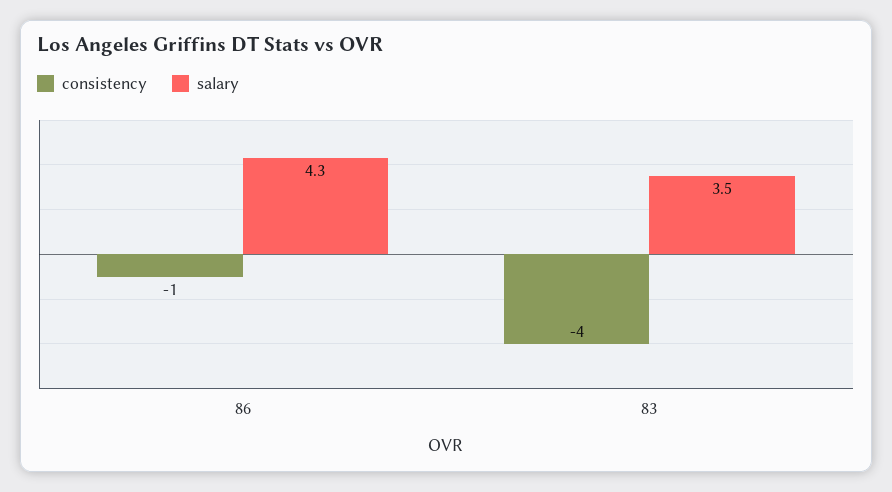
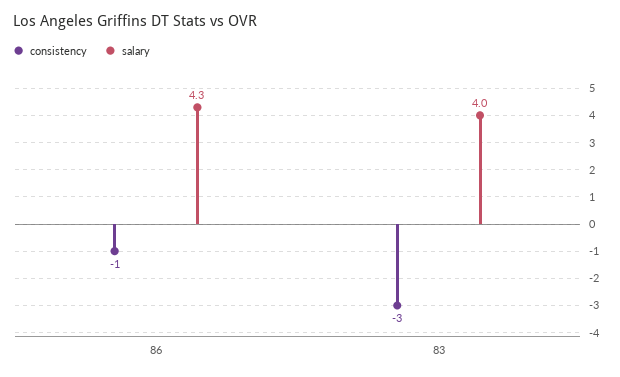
  {
    "consistency": {
      "86": -1,
-     "83": -4
+     "83": -3
    },
    "salary": {
      "86": 4.3,
-     "83": 3.5
+     "83": 4
    }
  }

